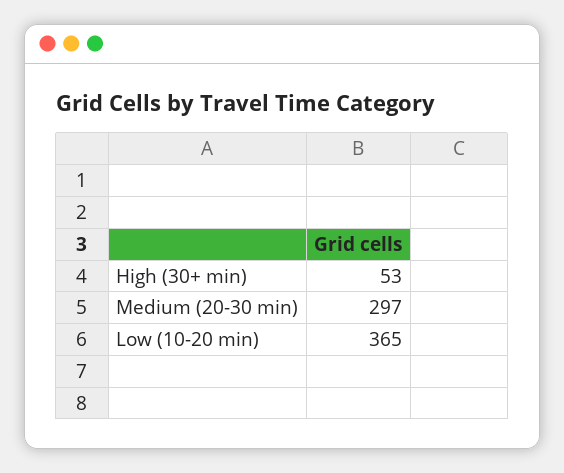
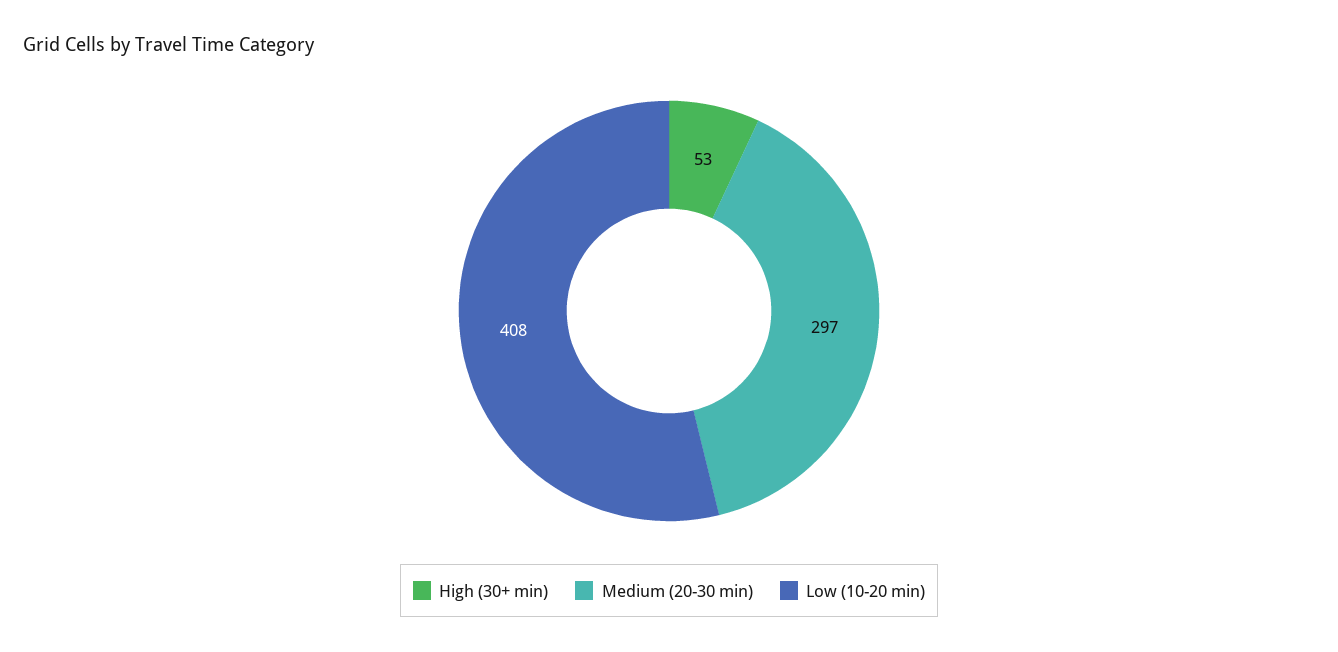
  {
    "High (30+ min)": 53,
    "Medium (20-30 min)": 297,
-   "Low (10-20 min)": 365
+   "Low (10-20 min)": 408
  }

